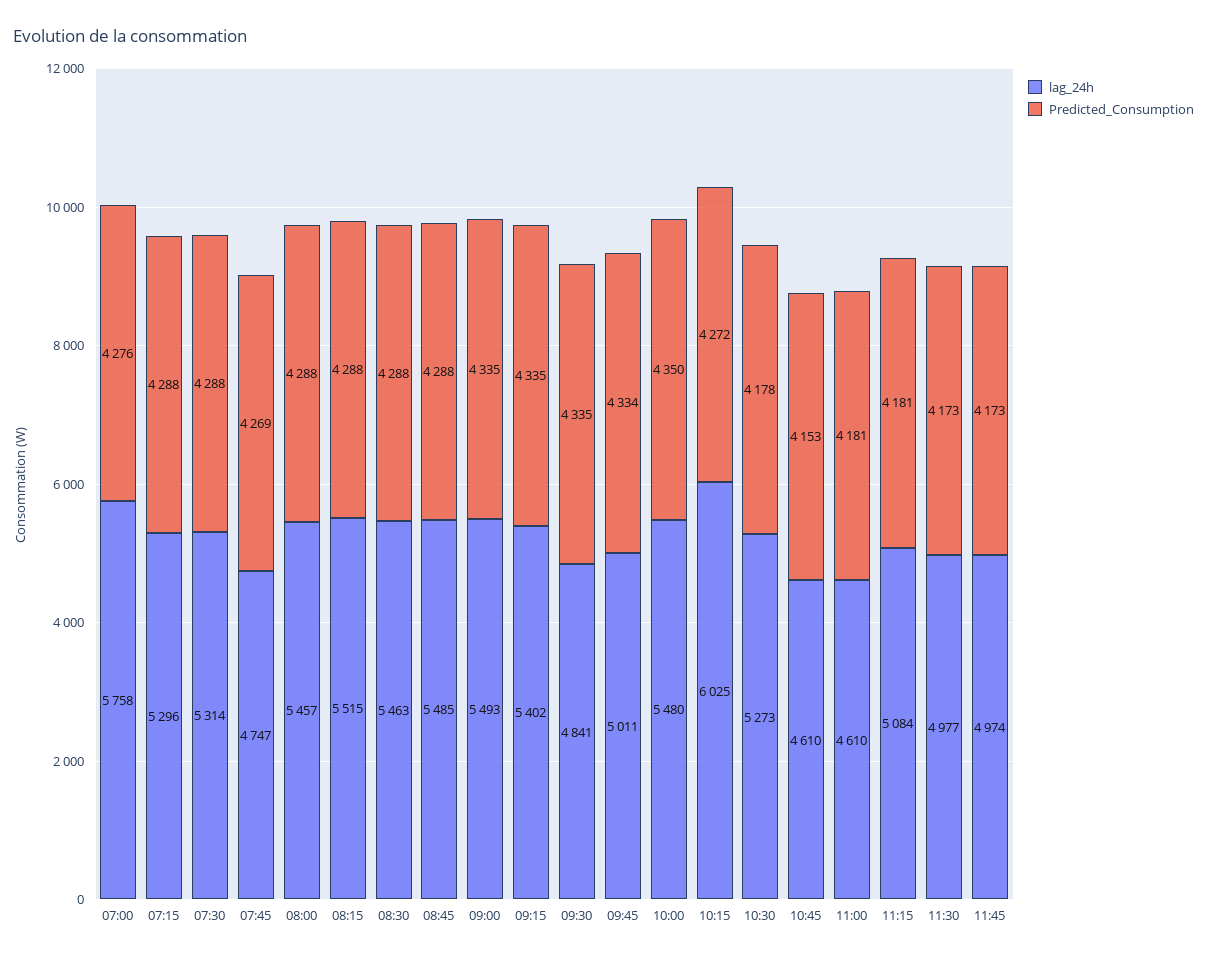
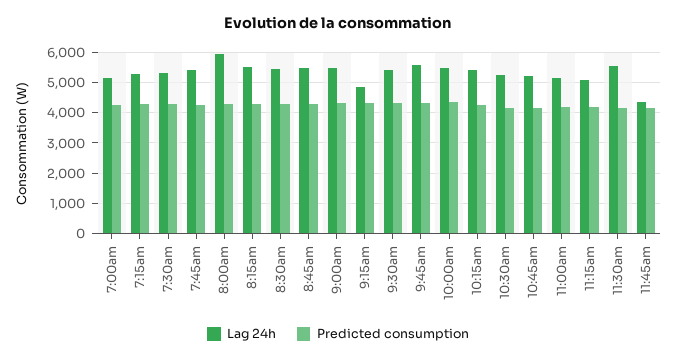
  {
    "lag_24h": {
-     "07:00": 5758,
+     "07:00": 5200,
      "07:15": 5296,
      "07:30": 5314,
-     "07:45": 4747,
+     "07:45": 5400,
-     "08:00": 5457,
+     "08:00": 6000,
      "08:15": 5515,
      "08:30": 5463,
      "08:45": 5485,
      "09:00": 5493,
-     "09:15": 5402,
+     "09:15": 4800,
-     "09:30": 4841,
+     "09:30": 5400,
-     "09:45": 5011,
+     "09:45": 5600,
      "10:00": 5480,
-     "10:15": 6025,
+     "10:15": 5400,
      "10:30": 5273,
-     "10:45": 4610,
+     "10:45": 5200,
-     "11:00": 4610,
+     "11:00": 5200,
      "11:15": 5084,
-     "11:30": 4977,
+     "11:30": 5600,
-     "11:45": 4974
+     "11:45": 4400
    },
    "Predicted_Consumption": {
      "07:00": 4276,
      "07:15": 4288,
      "07:30": 4288,
      "07:45": 4269,
      "08:00": 4288,
      "08:15": 4288,
      "08:30": 4288,
      "08:45": 4288,
      "09:00": 4335,
      "09:15": 4335,
      "09:30": 4335,
      "09:45": 4334,
      "10:00": 4350,
      "10:15": 4272,
      "10:30": 4178,
      "10:45": 4153,
      "11:00": 4181,
      "11:15": 4181,
      "11:30": 4173,
      "11:45": 4173
    }
  }

